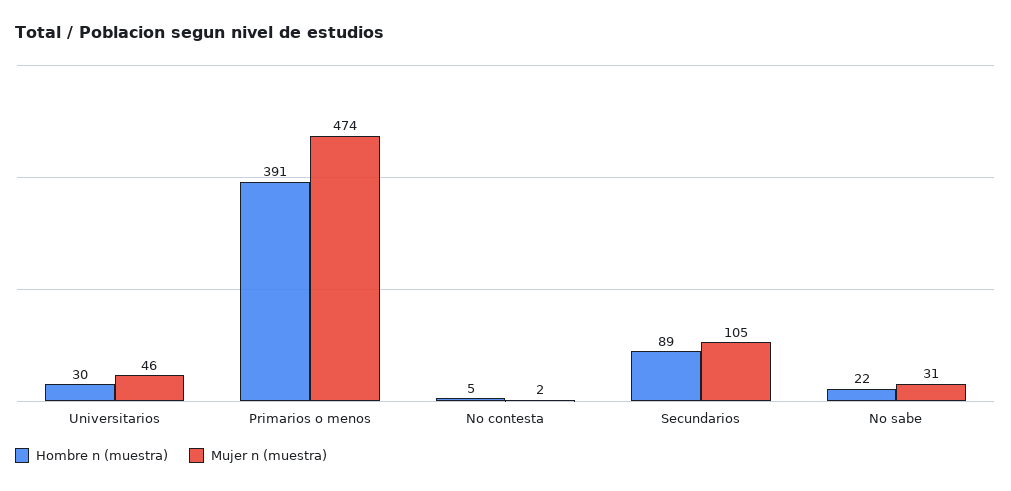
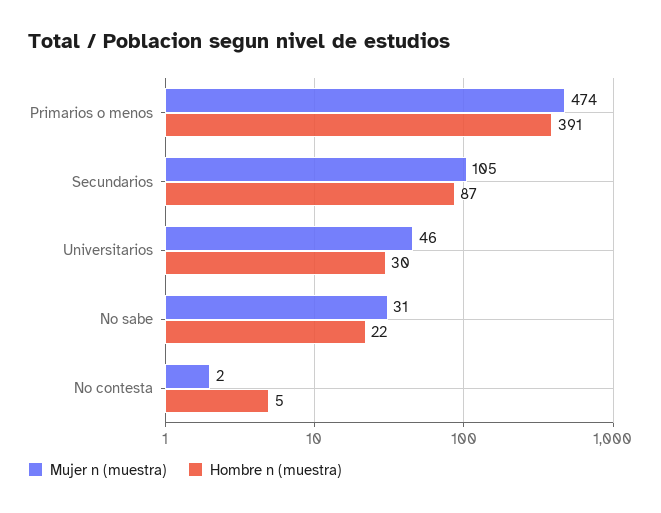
  {
    "Hombre n (muestra)": {
      "Universitarios": 30,
      "Primarios o menos": 391,
      "No contesta": 5,
-     "Secundarios": 89,
+     "Secundarios": 87,
      "No sabe": 22
    },
    "Mujer n (muestra)": {
      "Universitarios": 46,
      "Primarios o menos": 474,
      "No contesta": 2,
      "Secundarios": 105,
      "No sabe": 31
    }
  }

